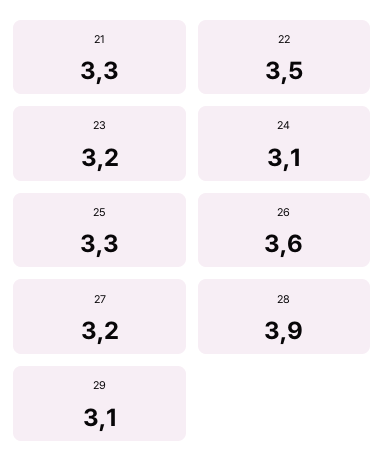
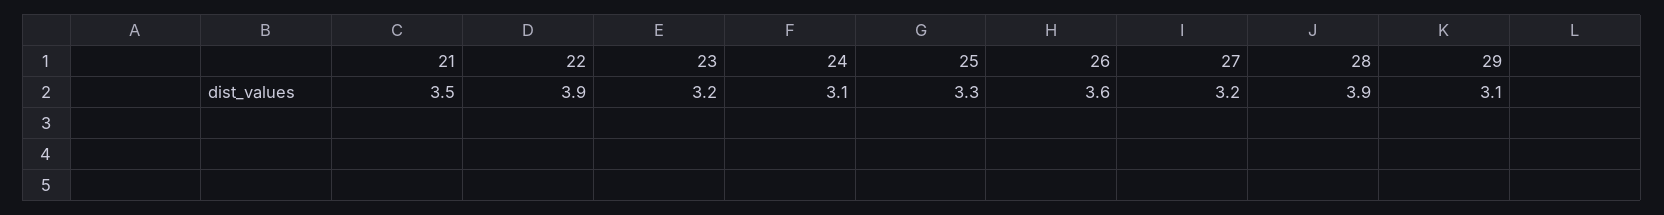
  {
-   "21": 3.3,
+   "21": 3.5,
-   "22": 3.5,
+   "22": 3.9,
    "23": 3.2,
    "24": 3.1,
    "25": 3.3,
    "26": 3.6,
    "27": 3.2,
    "28": 3.9,
    "29": 3.1
  }

